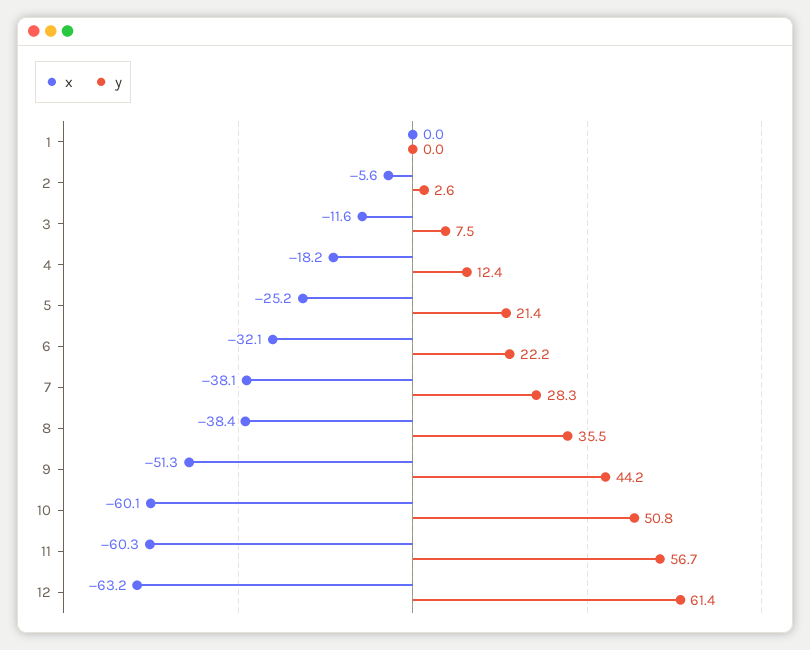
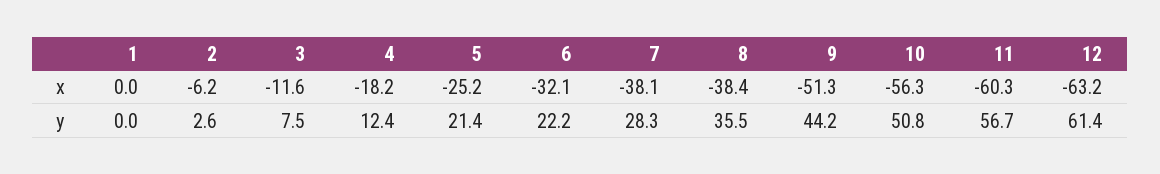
  {
    "x": {
      "1": 0,
-     "2": -5.6,
+     "2": -6.2,
      "3": -11.6,
      "4": -18.2,
      "5": -25.2,
      "6": -32.1,
      "7": -38.1,
      "8": -38.4,
      "9": -51.3,
-     "10": -60.1,
+     "10": -56.3,
      "11": -60.3,
      "12": -63.2
    },
    "y": {
      "1": 0,
      "2": 2.6,
      "3": 7.5,
      "4": 12.4,
      "5": 21.4,
      "6": 22.2,
      "7": 28.3,
      "8": 35.5,
      "9": 44.2,
      "10": 50.8,
      "11": 56.7,
      "12": 61.4
    }
  }

